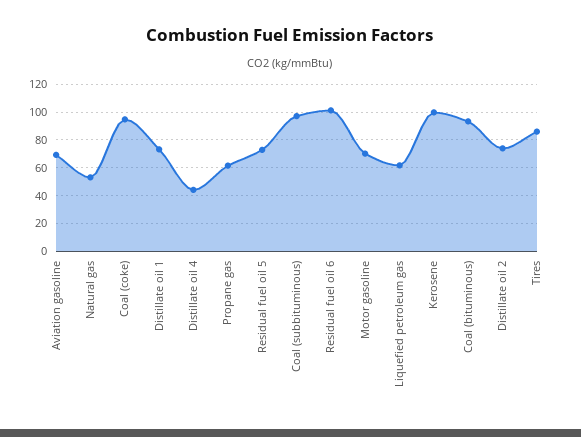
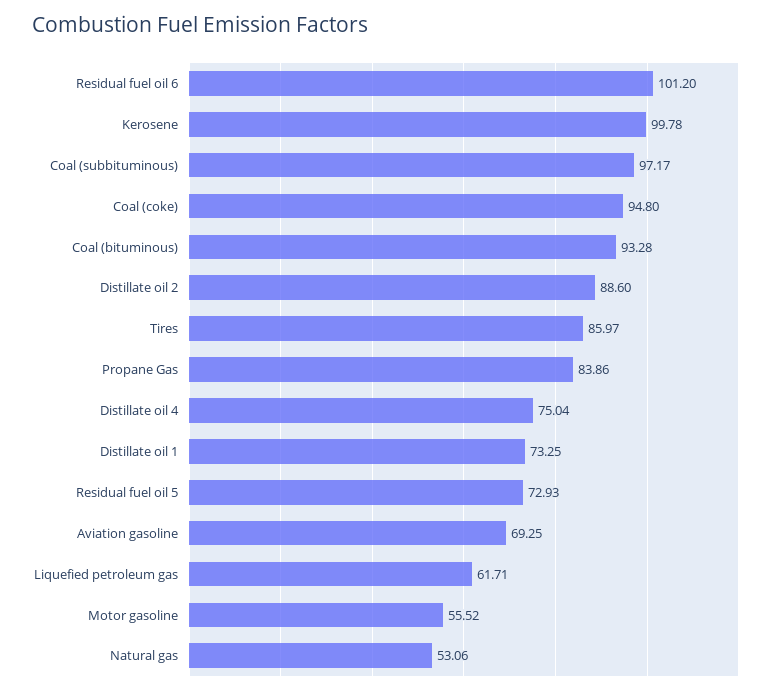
  {
    "Aviation gasoline": 69.25,
    "Natural gas": 53.06,
    "Coal (coke)": 94.8,
    "Distillate oil 1": 73.25,
-   "Distillate oil 4": 45,
+   "Distillate oil 4": 75.04,
-   "Propane gas": 60,
+   "Propane gas": 83.86,
    "Residual fuel oil 5": 72.93,
    "Coal (subbituminous)": 97.17,
    "Residual fuel oil 6": 101.2,
-   "Motor gasoline": 70,
+   "Motor gasoline": 55.52,
    "Liquefied petroleum gas": 61.71,
    "Kerosene": 99.78,
    "Coal (bituminous)": 93.28,
-   "Distillate oil 2": 75,
+   "Distillate oil 2": 88.6,
    "Tires": 85.97
  }

